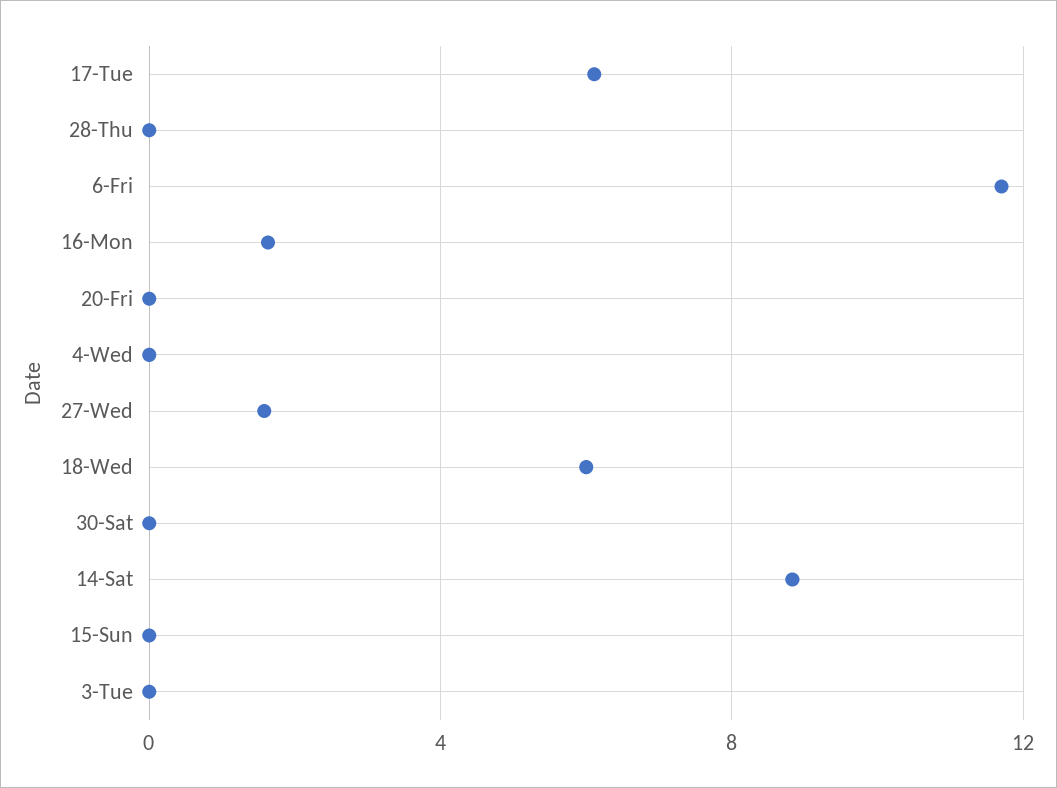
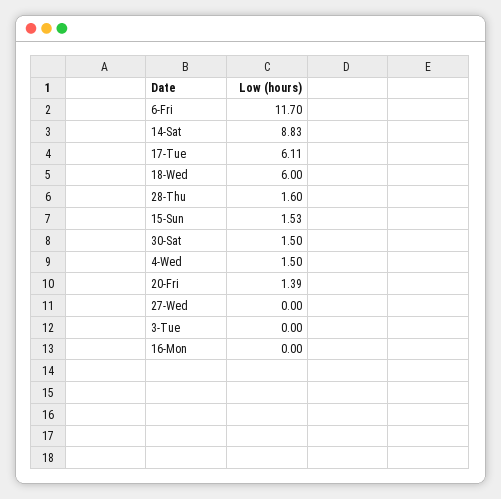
  {
    "17-Tue": 6.11,
-   "28-Thu": 0,
+   "28-Thu": 1.6,
    "6-Fri": 11.7,
-   "16-Mon": 1.5,
+   "16-Mon": 0,
-   "20-Fri": 0,
+   "20-Fri": 1.39,
-   "4-Wed": 0,
+   "4-Wed": 1.5,
-   "27-Wed": 1.5,
+   "27-Wed": 0,
    "18-Wed": 6,
-   "30-Sat": 0,
+   "30-Sat": 1.5,
    "14-Sat": 8.83,
-   "15-Sun": 0,
+   "15-Sun": 1.53,
    "3-Tue": 0
  }

